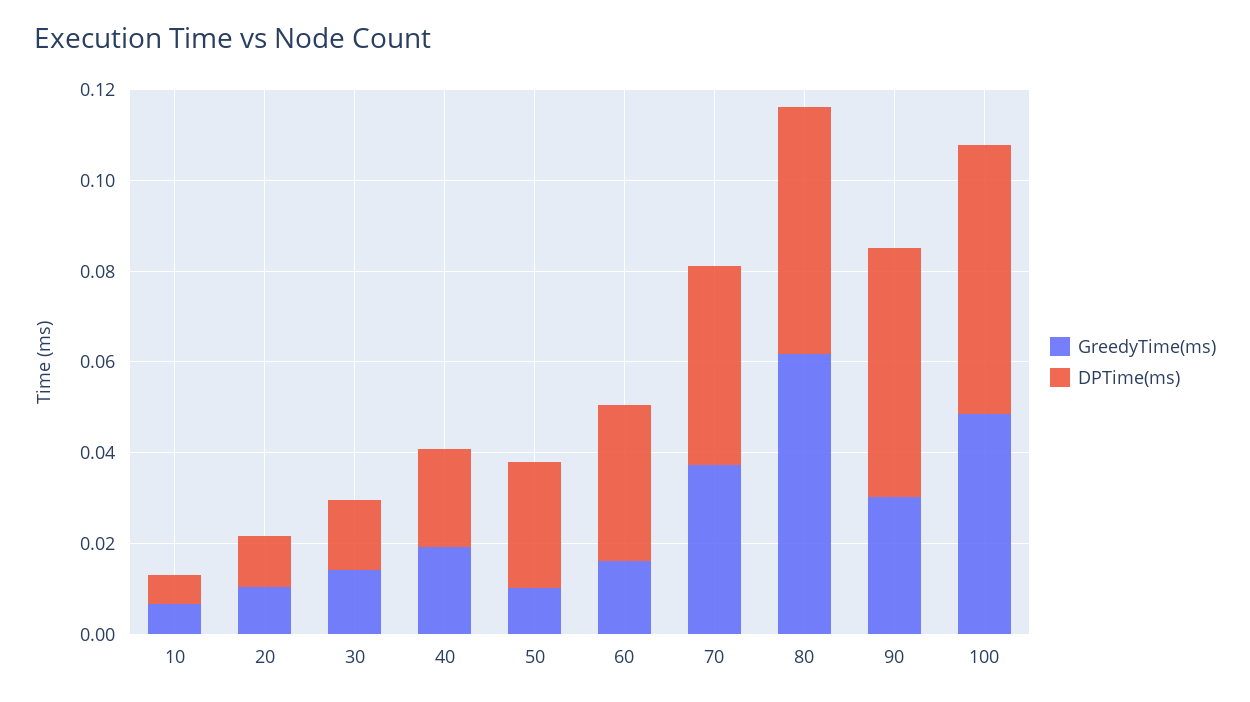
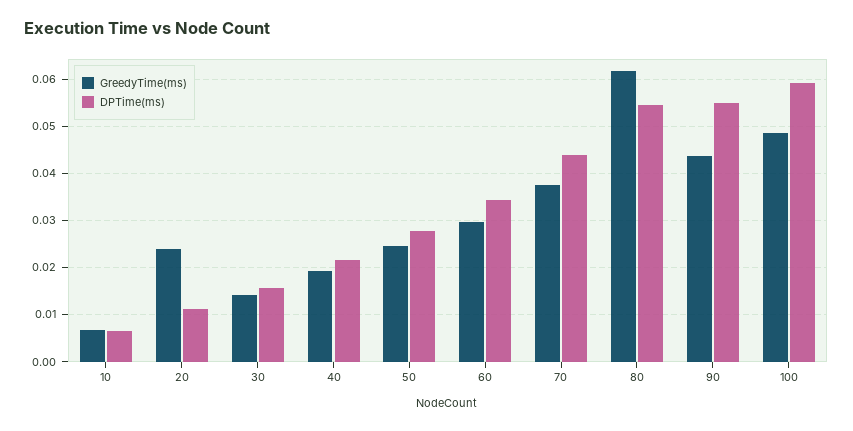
  {
    "GreedyTime(ms)": {
      "10": 0.006,
-     "20": 0.01,
+     "20": 0.024,
      "30": 0.014,
      "40": 0.02,
-     "50": 0.01,
+     "50": 0.024,
-     "60": 0.015,
+     "60": 0.03,
      "70": 0.038,
      "80": 0.062,
-     "90": 0.03,
+     "90": 0.044,
      "100": 0.048
    },
    "DPTime(ms)": {
      "10": 0.006,
      "20": 0.012,
      "30": 0.016,
      "40": 0.022,
      "50": 0.028,
      "60": 0.034,
      "70": 0.044,
      "80": 0.054,
      "90": 0.054,
      "100": 0.06
    }
  }

